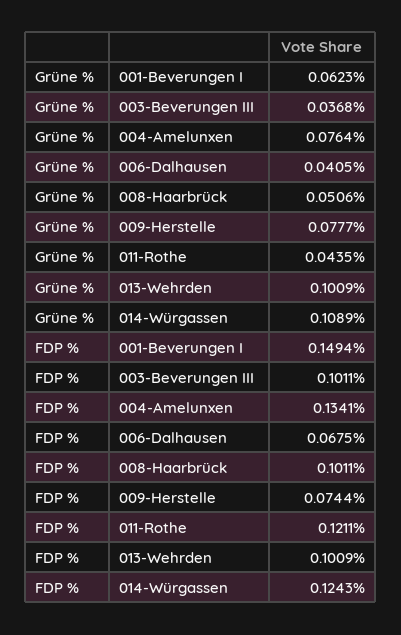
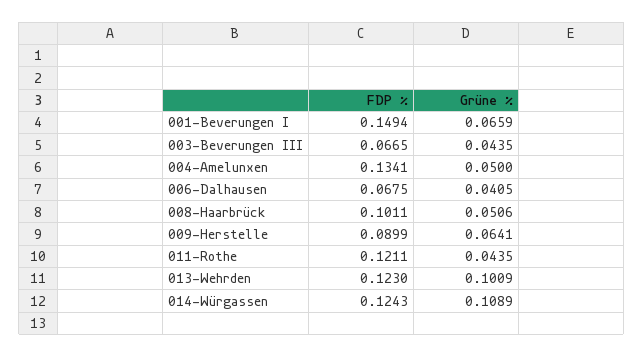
  {
    "Grüne %": {
-     "001-Beverungen I": 0.0623,
+     "001-Beverungen I": 0.0659,
-     "003-Beverungen III": 0.0368,
+     "003-Beverungen III": 0.0435,
-     "004-Amelunxen": 0.0764,
+     "004-Amelunxen": 0.05,
      "006-Dalhausen": 0.0405,
      "008-Haarbrück": 0.0506,
-     "009-Herstelle": 0.0777,
+     "009-Herstelle": 0.0641,
      "011-Rothe": 0.0435,
      "013-Wehrden": 0.1009,
      "014-Würgassen": 0.1089
    },
    "FDP %": {
      "001-Beverungen I": 0.1494,
-     "003-Beverungen III": 0.1011,
+     "003-Beverungen III": 0.0665,
      "004-Amelunxen": 0.1341,
      "006-Dalhausen": 0.0675,
      "008-Haarbrück": 0.1011,
-     "009-Herstelle": 0.0744,
+     "009-Herstelle": 0.0899,
      "011-Rothe": 0.1211,
-     "013-Wehrden": 0.1009,
+     "013-Wehrden": 0.123,
      "014-Würgassen": 0.1243
    }
  }

